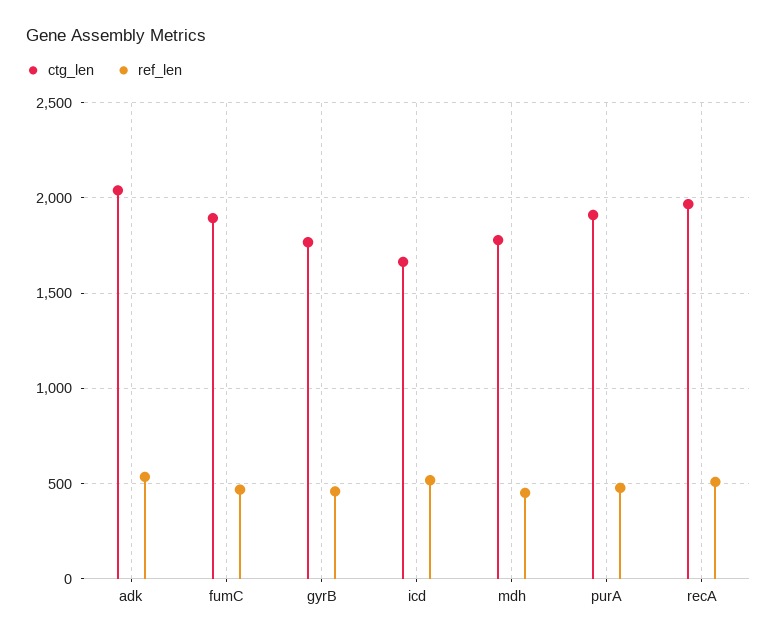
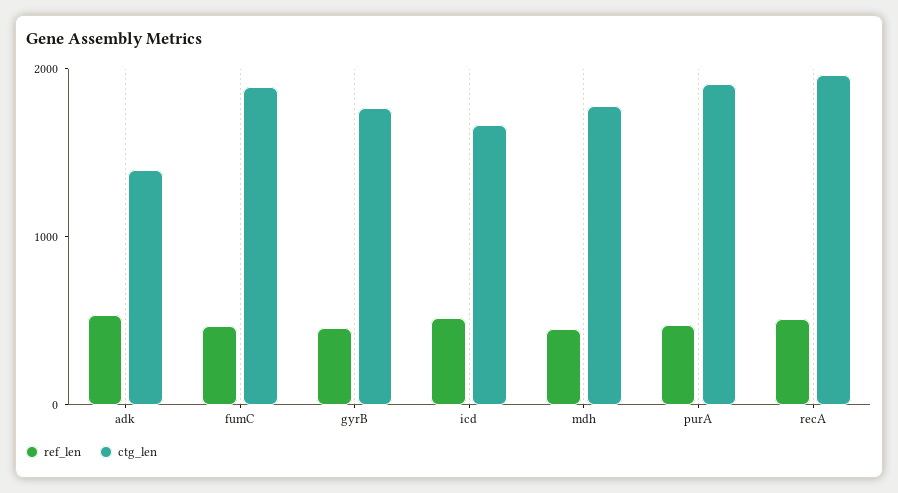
  {
    "ctg_len": {
-     "adk": 2050,
+     "adk": 1400,
      "fumC": 1900,
      "gyrB": 1750,
      "icd": 1650,
      "mdh": 1800,
      "purA": 1900,
      "recA": 1950
    },
    "ref_len": {
      "adk": 550,
      "fumC": 450,
      "gyrB": 450,
      "icd": 500,
      "mdh": 450,
      "purA": 500,
      "recA": 500
    }
  }

